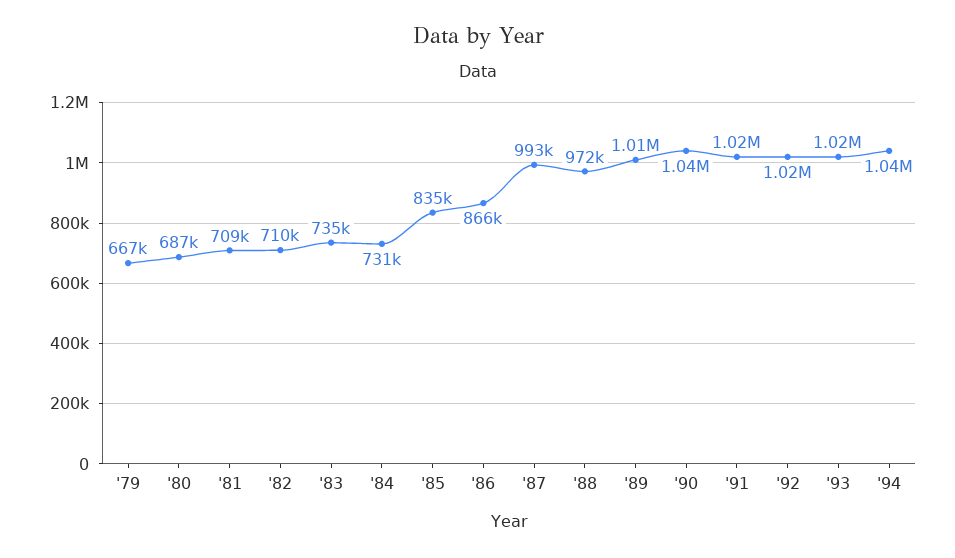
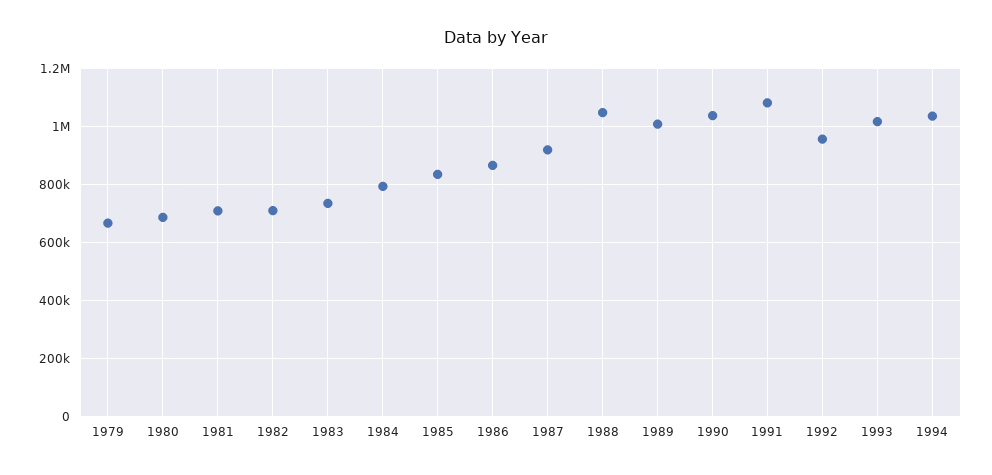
  {
    "'79": 667000,
    "'80": 687000,
    "'81": 709000,
    "'82": 710000,
    "'83": 735000,
-   "'84": 731000,
+   "'84": 800000,
    "'85": 835000,
    "'86": 866000,
-   "'87": 993000,
+   "'87": 925000,
-   "'88": 972000,
+   "'88": 1050000,
    "'89": 1010000,
    "'90": 1040000,
-   "'91": 1020000,
+   "'91": 1075000,
-   "'92": 1020000,
+   "'92": 950000,
    "'93": 1020000,
    "'94": 1040000
  }

